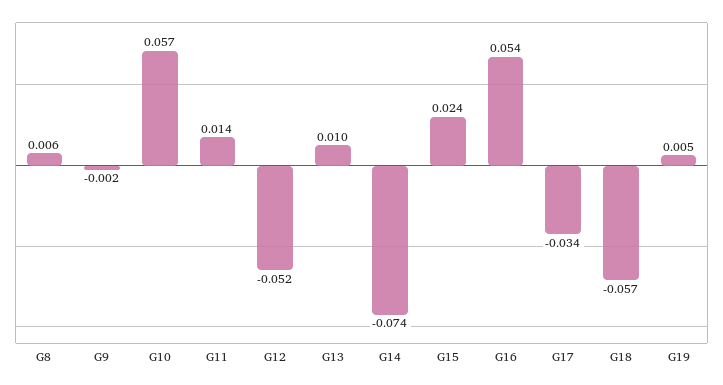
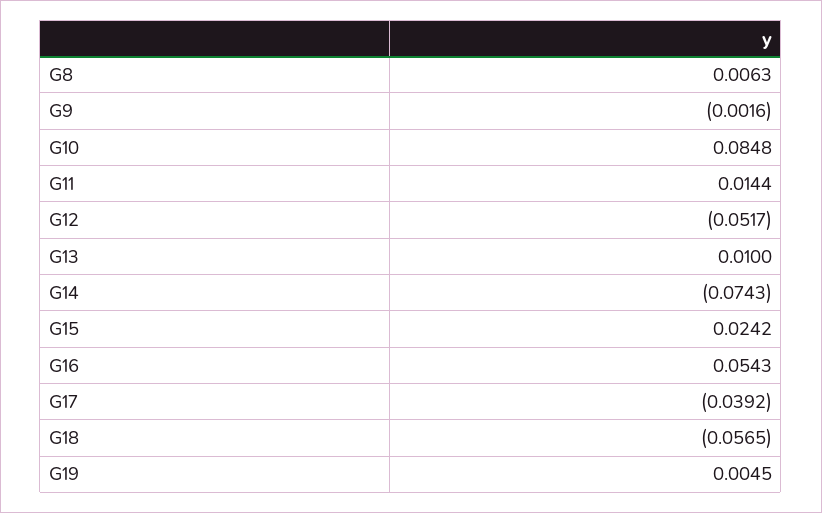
  {
    "G8": 0.0063,
    "G9": -0.0016,
-   "G10": 0.057,
+   "G10": 0.0848,
    "G11": 0.0144,
    "G12": -0.0517,
    "G13": 0.01,
    "G14": -0.0743,
    "G15": 0.0242,
    "G16": 0.0543,
-   "G17": -0.034,
+   "G17": -0.0392,
    "G18": -0.0565,
    "G19": 0.0045
  }

